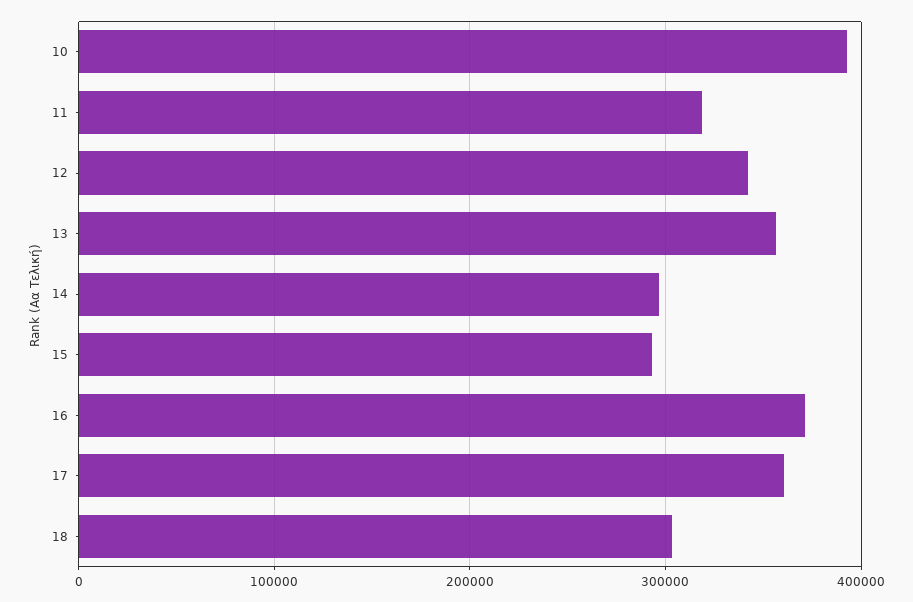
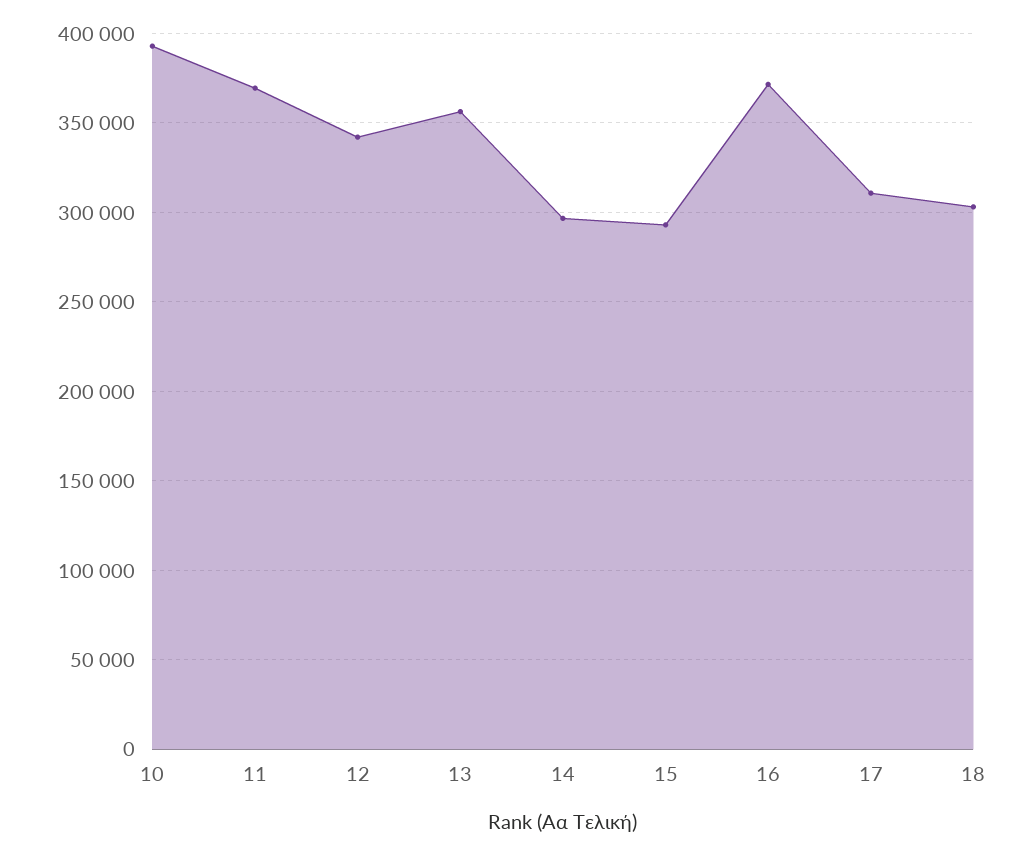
  {
    "10": 395000,
-   "11": 320000,
+   "11": 370000,
    "12": 340000,
    "13": 355000,
    "14": 295000,
    "15": 295000,
    "16": 370000,
-   "17": 360000,
+   "17": 310000,
    "18": 305000
  }

